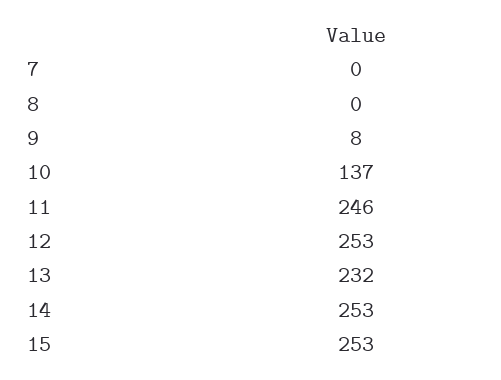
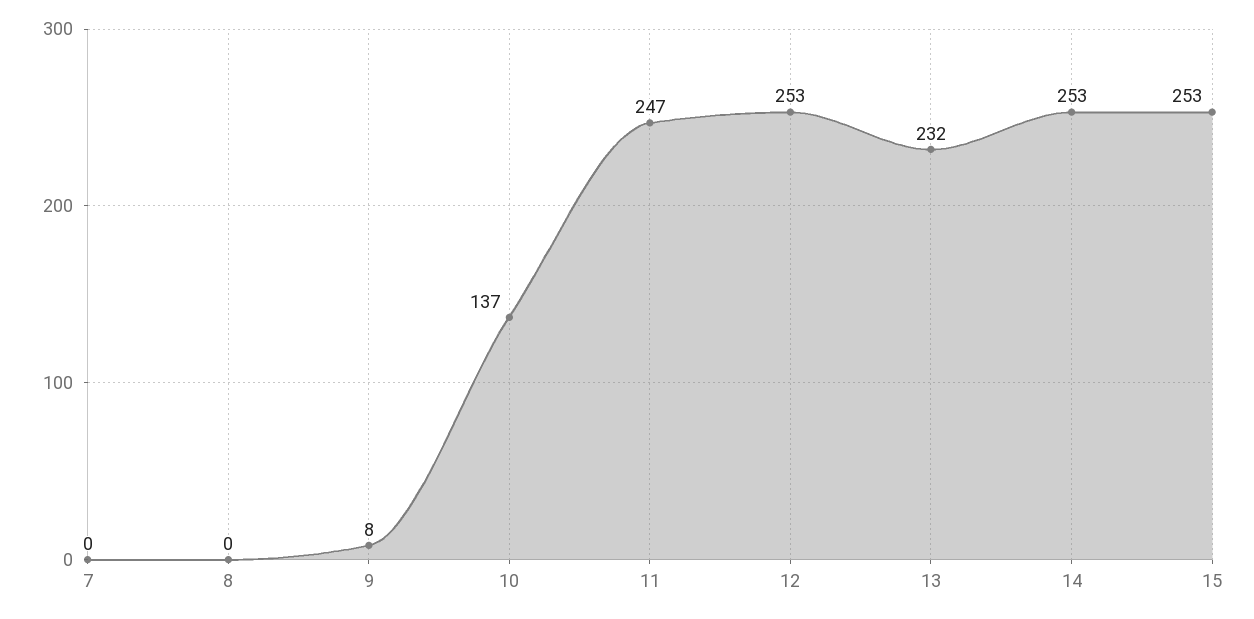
  {
    "7": 0,
    "8": 0,
    "9": 8,
    "10": 137,
-   "11": 246,
+   "11": 247,
    "12": 253,
    "13": 232,
    "14": 253,
    "15": 253
  }

